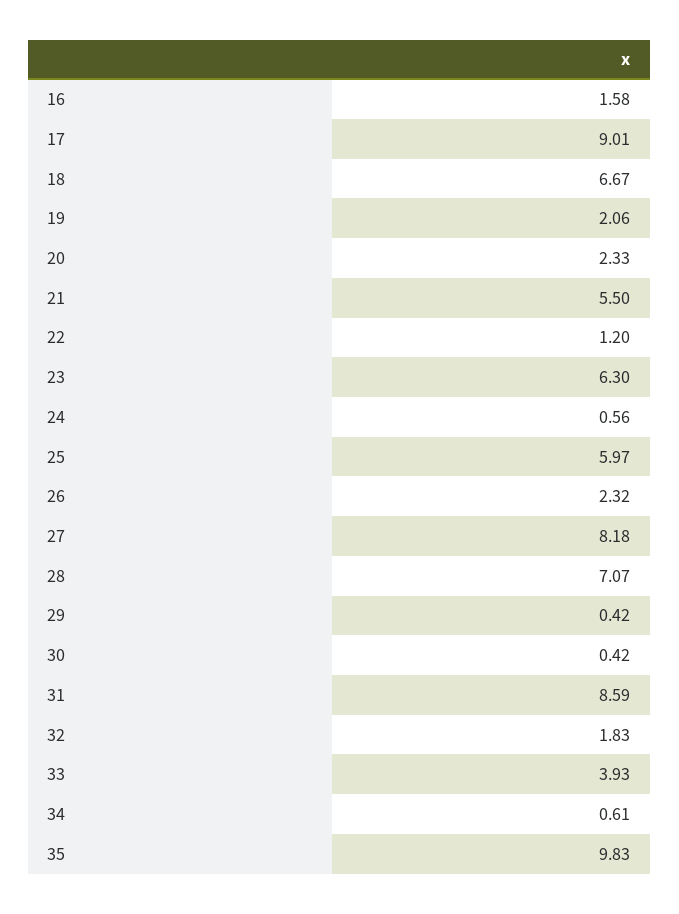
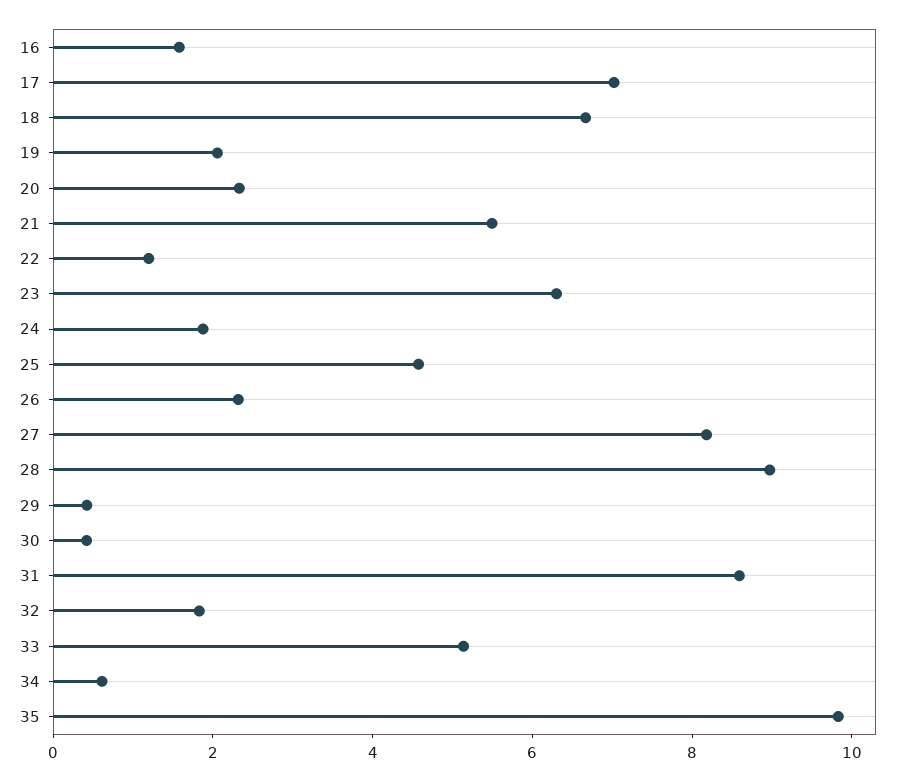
  {
    "16": 1.58,
-   "17": 9.01,
+   "17": 7,
    "18": 6.67,
    "19": 2.06,
    "20": 2.33,
    "21": 5.5,
    "22": 1.2,
    "23": 6.3,
-   "24": 0.56,
+   "24": 2,
-   "25": 5.97,
+   "25": 4.5,
    "26": 2.32,
    "27": 8.18,
-   "28": 7.07,
+   "28": 9,
    "29": 0.42,
    "30": 0.42,
    "31": 8.59,
    "32": 1.83,
-   "33": 3.93,
+   "33": 5,
    "34": 0.61,
    "35": 9.83
  }

